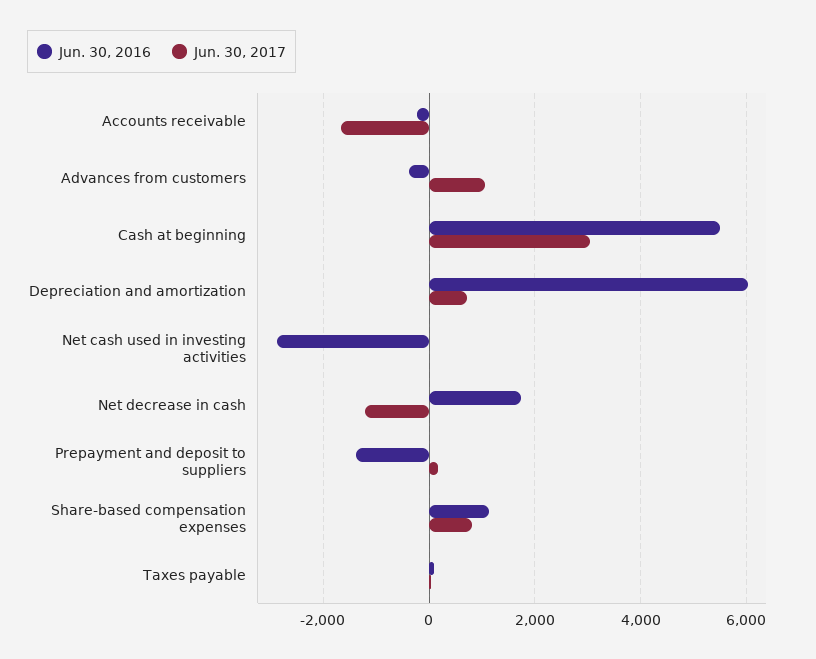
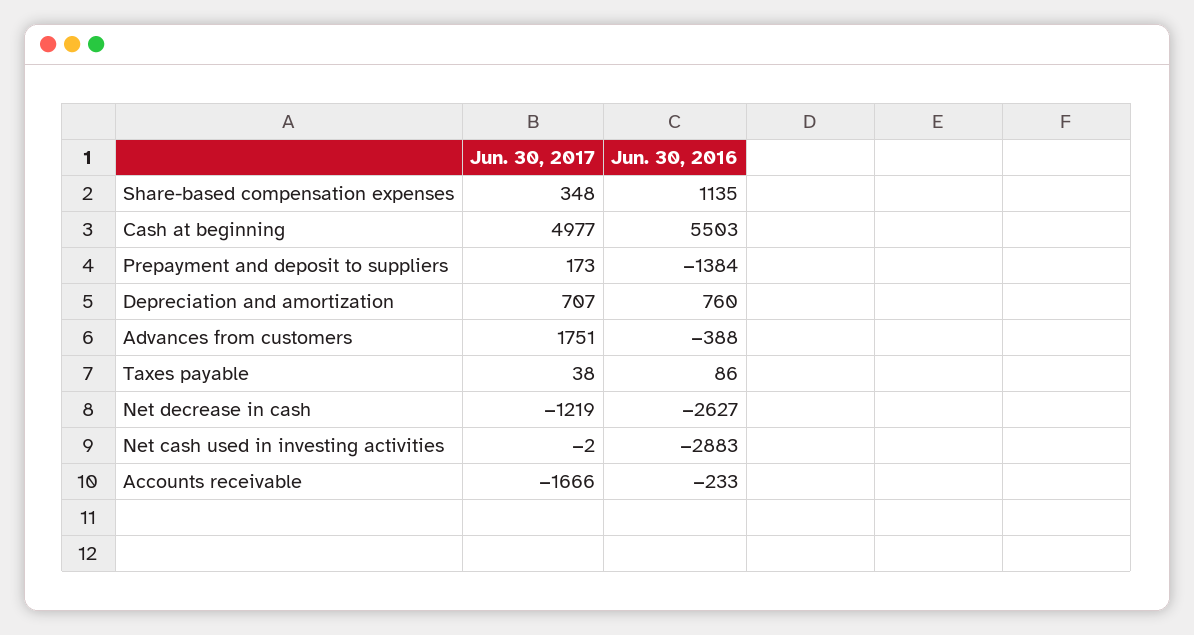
  {
    "Jun. 30, 2016": {
      "Accounts receivable": -233,
      "Advances from customers": -388,
      "Cash at beginning": 5503,
-     "Depreciation and amortization": 6000,
+     "Depreciation and amortization": 760,
      "Net cash used in investing activities": -2883,
-     "Net decrease in cash": 1800,
+     "Net decrease in cash": -2627,
      "Prepayment and deposit to suppliers": -1384,
      "Share-based compensation expenses": 1135,
      "Taxes payable": 86
    },
    "Jun. 30, 2017": {
      "Accounts receivable": -1666,
-     "Advances from customers": 1000,
+     "Advances from customers": 1751,
-     "Cash at beginning": 3000,
+     "Cash at beginning": 4977,
      "Depreciation and amortization": 707,
      "Net cash used in investing activities": -2,
      "Net decrease in cash": -1219,
      "Prepayment and deposit to suppliers": 173,
-     "Share-based compensation expenses": 800,
+     "Share-based compensation expenses": 348,
      "Taxes payable": 38
    }
  }

